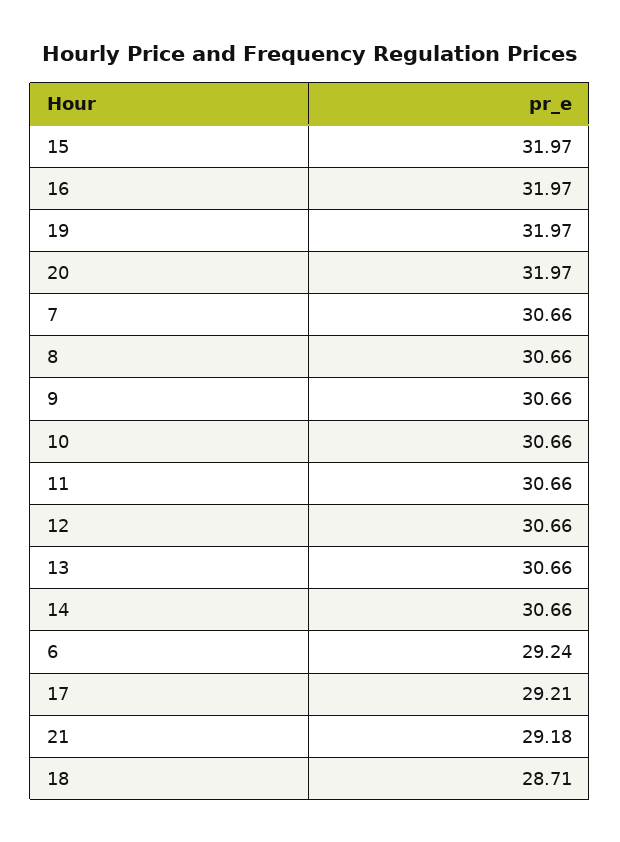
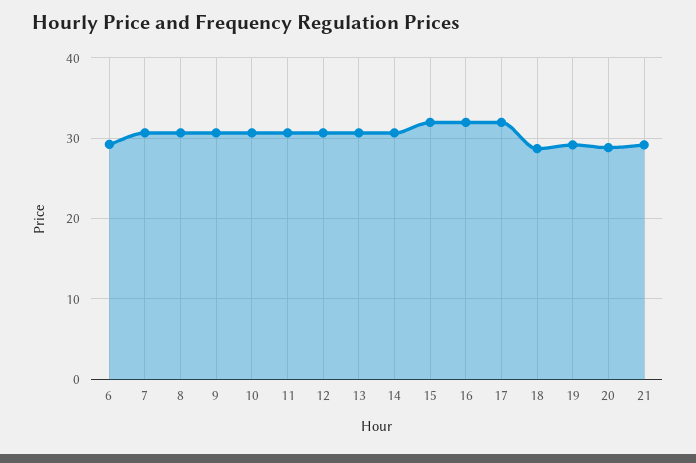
  {
    "15": 31.97,
    "16": 31.97,
-   "19": 31.97,
+   "19": 29,
-   "20": 31.97,
+   "20": 29,
    "7": 30.66,
    "8": 30.66,
    "9": 30.66,
    "10": 30.66,
    "11": 30.66,
    "12": 30.66,
    "13": 30.66,
    "14": 30.66,
    "6": 29.24,
-   "17": 29.21,
+   "17": 32,
    "21": 29.18,
    "18": 28.71
  }

